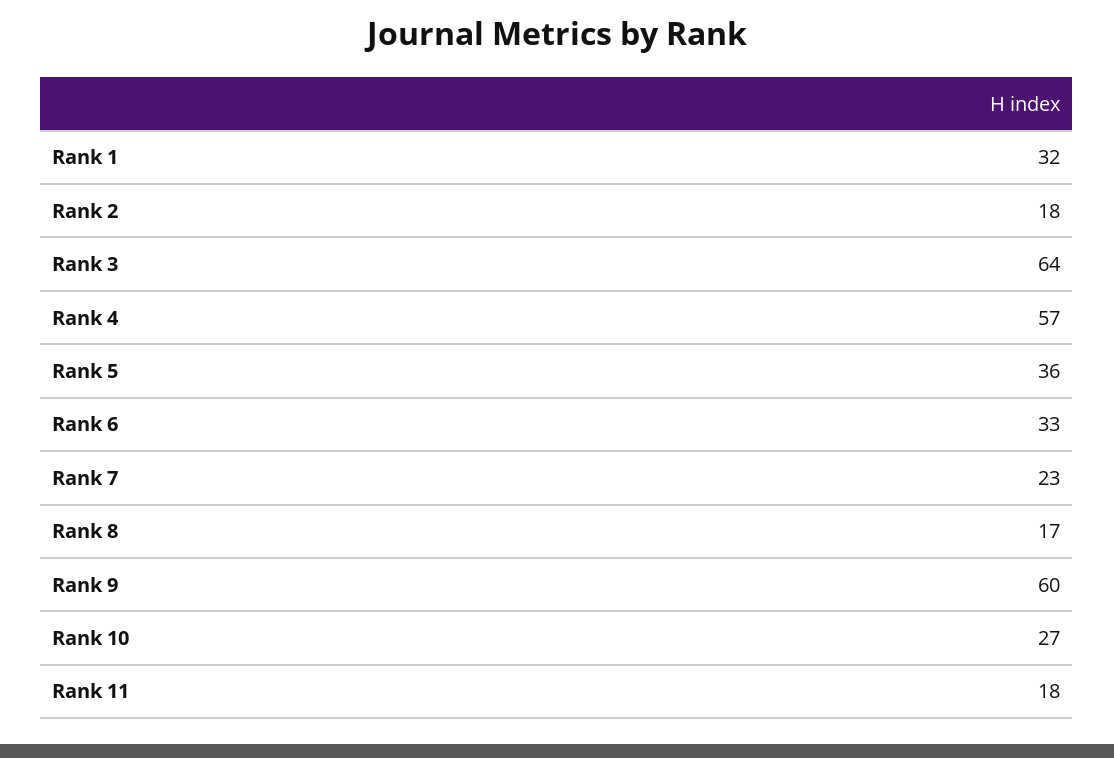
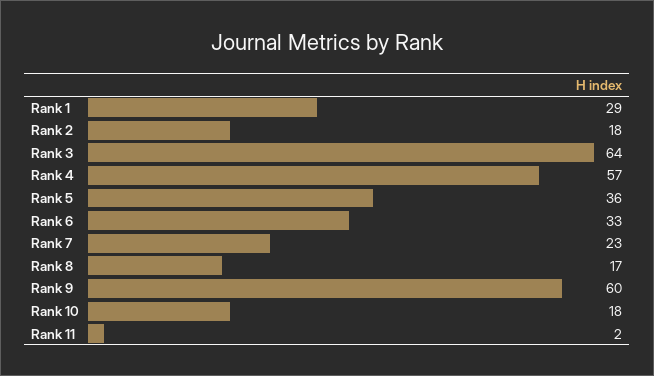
  {
-   "Rank 1": 32,
+   "Rank 1": 29,
    "Rank 2": 18,
    "Rank 3": 64,
    "Rank 4": 57,
    "Rank 5": 36,
    "Rank 6": 33,
    "Rank 7": 23,
    "Rank 8": 17,
    "Rank 9": 60,
-   "Rank 10": 27,
+   "Rank 10": 18,
-   "Rank 11": 18
+   "Rank 11": 2
  }

